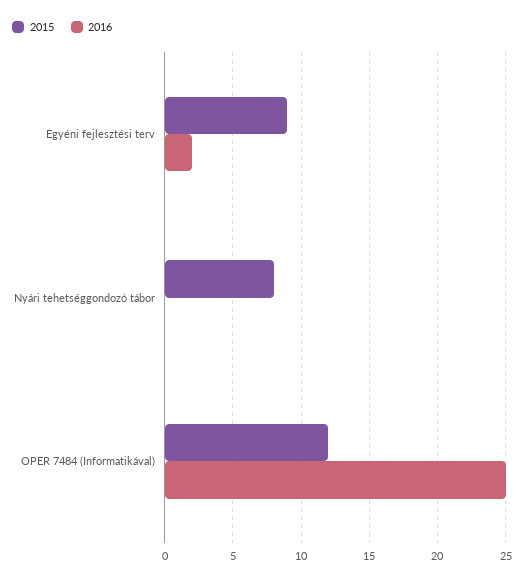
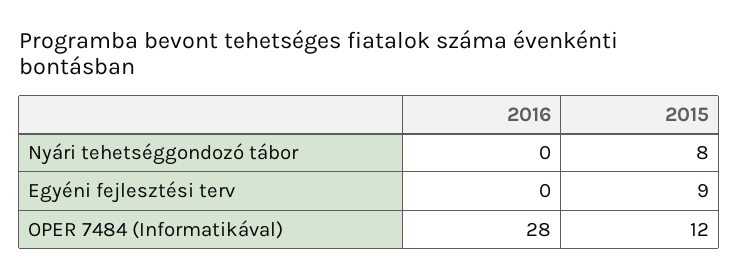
  {
    "2015": {
      "Egyéni fejlesztési terv": 9,
      "Nyári tehetséggondozó tábor": 8,
      "OPER 7484 (Informatikával)": 12
    },
    "2016": {
-     "Egyéni fejlesztési terv": 2,
+     "Egyéni fejlesztési terv": 0,
      "Nyári tehetséggondozó tábor": 0,
-     "OPER 7484 (Informatikával)": 25
+     "OPER 7484 (Informatikával)": 28
    }
  }

